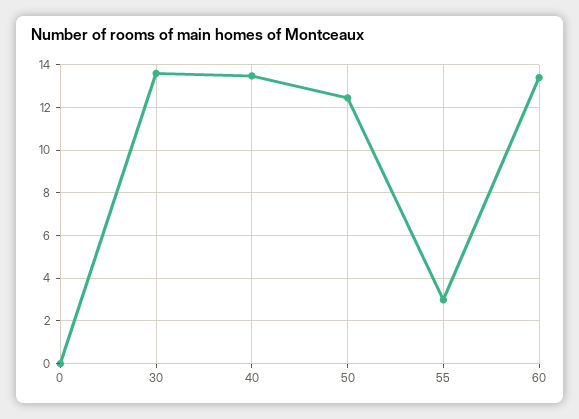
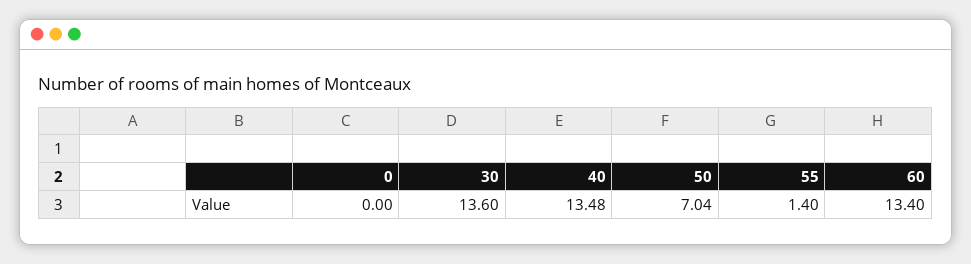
  {
    "0": 0,
    "30": 13.6,
    "40": 13.48,
-   "50": 12.5,
+   "50": 7.04,
-   "55": 3,
+   "55": 1.4,
    "60": 13.4
  }

